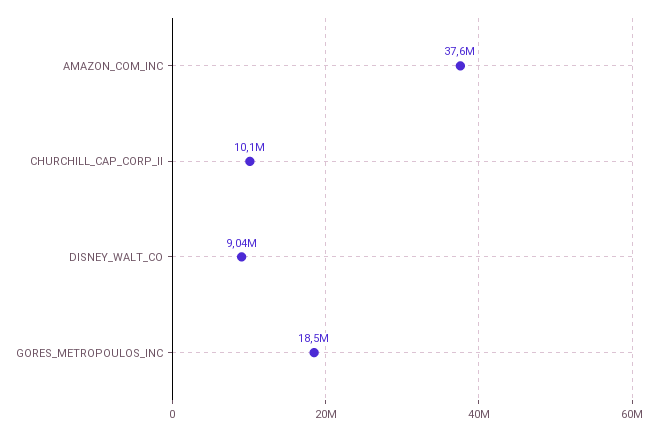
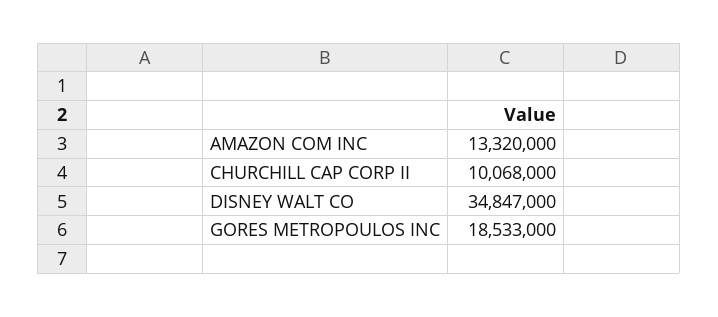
  {
-   "AMAZON_COM_INC": 37600000,
+   "AMAZON_COM_INC": 13320000,
    "CHURCHILL_CAP_CORP_II": 10068000,
-   "DISNEY_WALT_CO": 9040000,
+   "DISNEY_WALT_CO": 34847000,
    "GORES_METROPOULOS_INC": 18533000
  }

